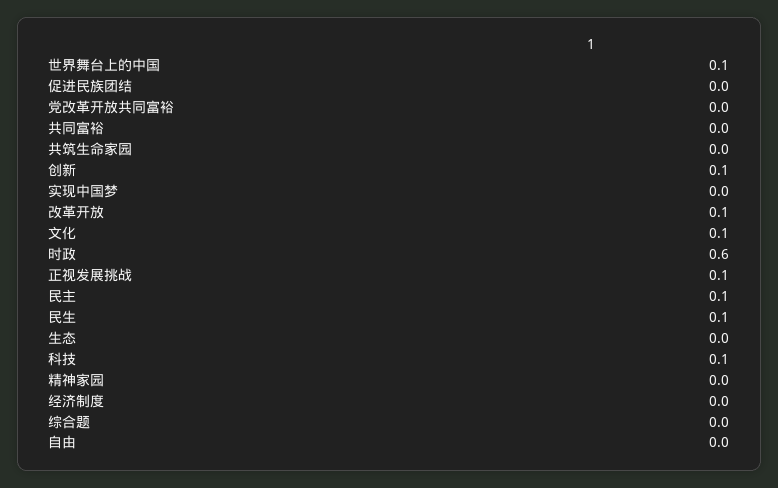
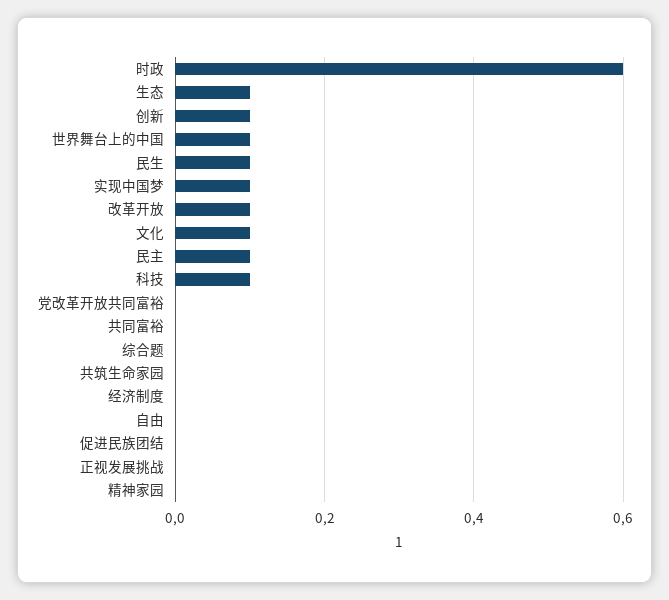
  {
    "世界舞台上的中国": 0.1,
    "促进民族团结": 0,
    "党改革开放共同富裕": 0,
    "共同富裕": 0,
    "共筑生命家园": 0,
    "创新": 0.1,
-   "实现中国梦": 0,
+   "实现中国梦": 0.1,
    "改革开放": 0.1,
    "文化": 0.1,
    "时政": 0.6,
-   "正视发展挑战": 0.1,
+   "正视发展挑战": 0,
    "民主": 0.1,
    "民生": 0.1,
-   "生态": 0,
+   "生态": 0.1,
    "科技": 0.1,
    "精神家园": 0,
    "经济制度": 0,
    "综合题": 0,
    "自由": 0
  }

